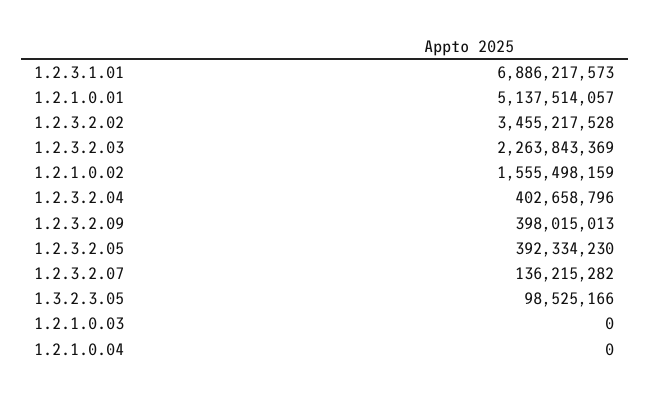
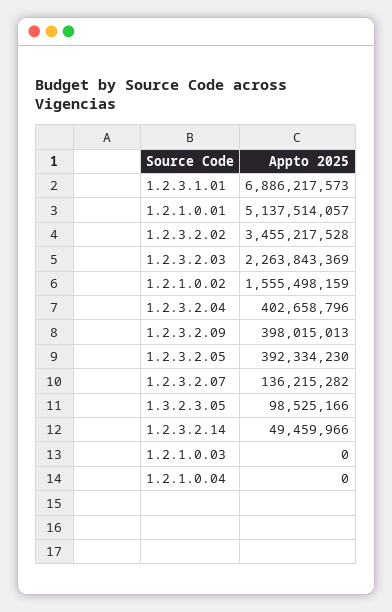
  {
    "1.2.3.1.01": 6886217573,
    "1.2.1.0.01": 5137514057,
    "1.2.3.2.02": 3455217528,
    "1.2.3.2.03": 2263843369,
    "1.2.1.0.02": 1555498159,
    "1.2.3.2.04": 402658796,
    "1.2.3.2.09": 398015013,
    "1.2.3.2.05": 392334230,
    "1.2.3.2.07": 136215282,
    "1.3.2.3.05": 98525166,
    "1.2.1.0.03": 0,
-   "1.2.1.0.04": 0
+   "1.2.1.0.04": 0,
+   "1.2.3.2.14": 49459966
  }

